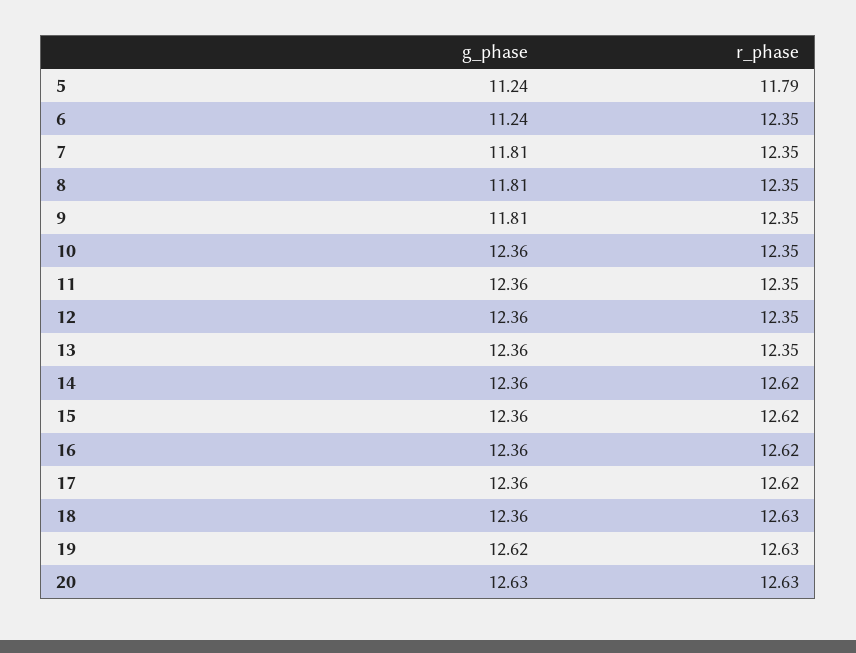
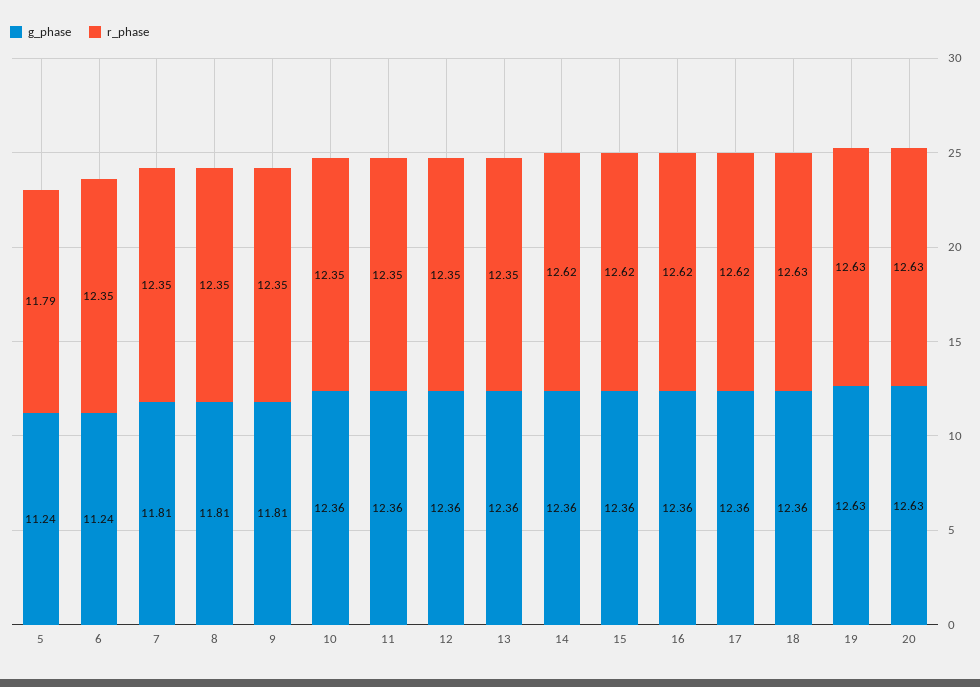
  {
    "g_phase": {
      "5": 11.24,
      "6": 11.24,
      "7": 11.81,
      "8": 11.81,
      "9": 11.81,
      "10": 12.36,
      "11": 12.36,
      "12": 12.36,
      "13": 12.36,
      "14": 12.36,
      "15": 12.36,
      "16": 12.36,
      "17": 12.36,
      "18": 12.36,
-     "19": 12.62,
+     "19": 12.63,
      "20": 12.63
    },
    "r_phase": {
      "5": 11.79,
      "6": 12.35,
      "7": 12.35,
      "8": 12.35,
      "9": 12.35,
      "10": 12.35,
      "11": 12.35,
      "12": 12.35,
      "13": 12.35,
      "14": 12.62,
      "15": 12.62,
      "16": 12.62,
      "17": 12.62,
      "18": 12.63,
      "19": 12.63,
      "20": 12.63
    }
  }

